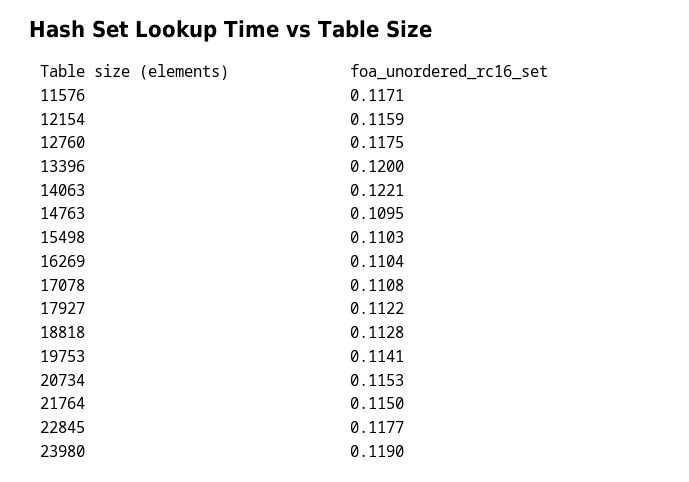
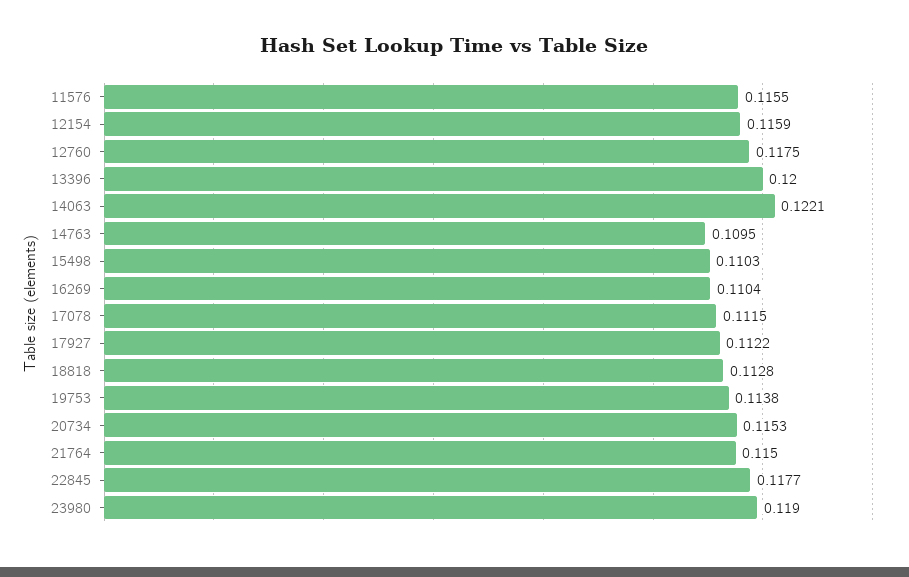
  {
-   "11576": 0.1171,
+   "11576": 0.1155,
    "12154": 0.1159,
    "12760": 0.1175,
    "13396": 0.12,
    "14063": 0.1221,
    "14763": 0.1095,
    "15498": 0.1103,
    "16269": 0.1104,
-   "17078": 0.1108,
+   "17078": 0.1115,
    "17927": 0.1122,
    "18818": 0.1128,
-   "19753": 0.1141,
+   "19753": 0.1138,
    "20734": 0.1153,
    "21764": 0.115,
    "22845": 0.1177,
    "23980": 0.119
  }

